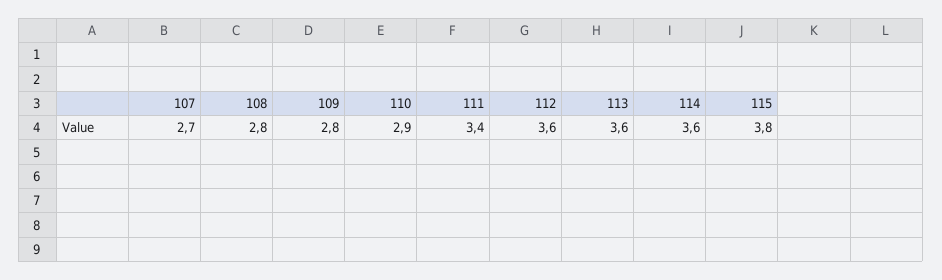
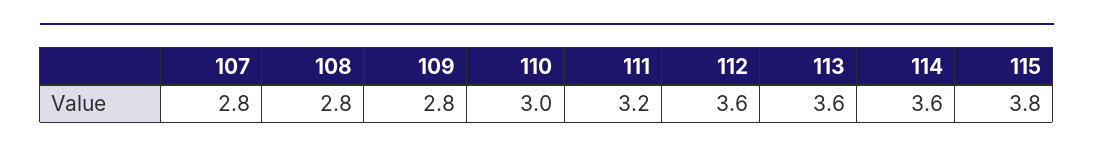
  {
-   "107": 2.7,
+   "107": 2.8,
    "108": 2.8,
    "109": 2.8,
-   "110": 2.9,
+   "110": 3,
-   "111": 3.4,
+   "111": 3.2,
    "112": 3.6,
    "113": 3.6,
    "114": 3.6,
    "115": 3.8
  }

